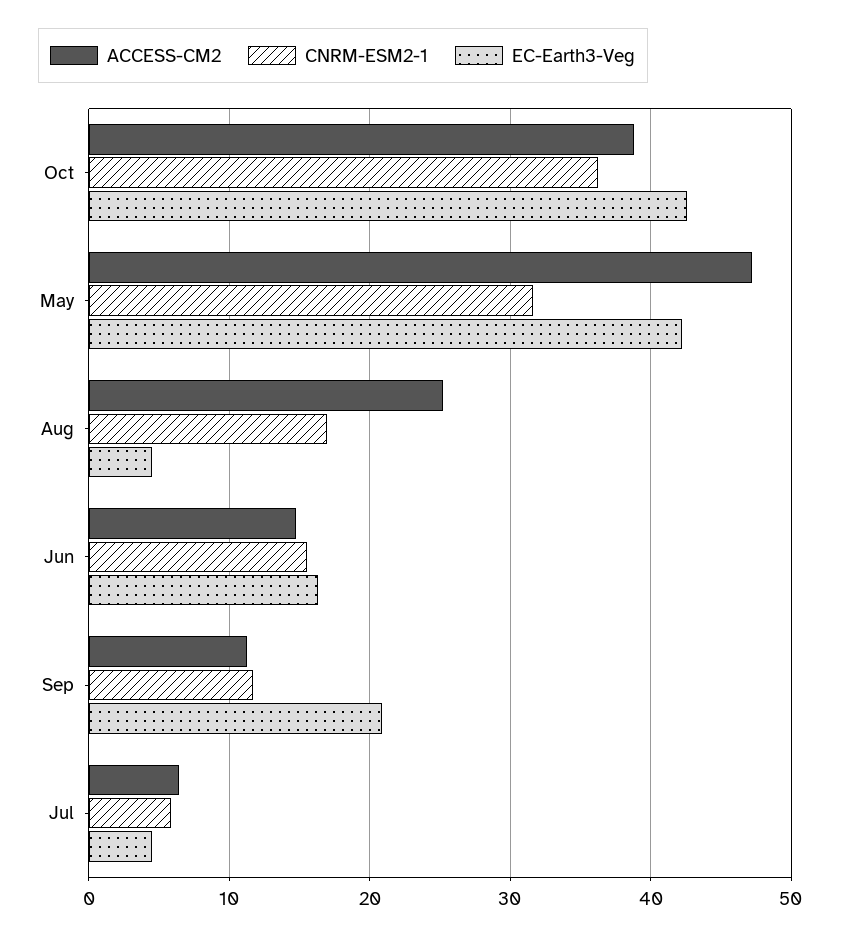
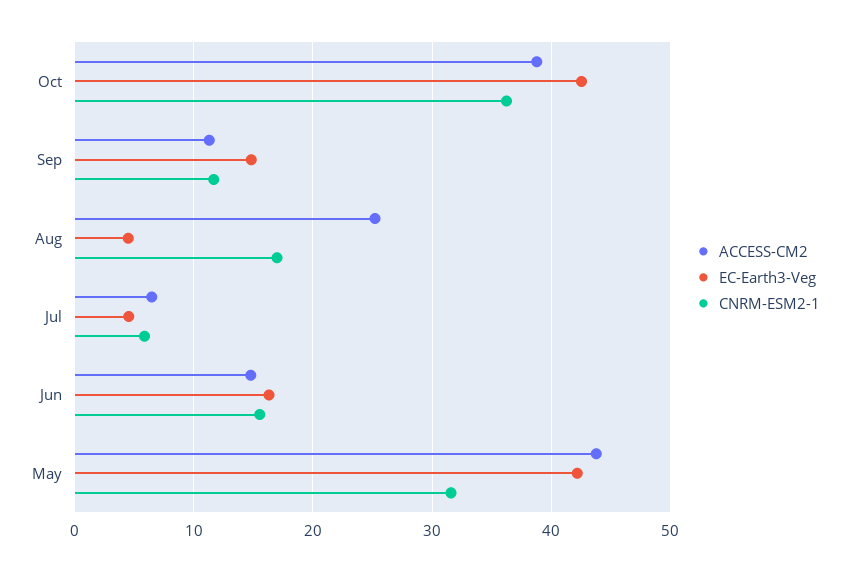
  {
    "ACCESS-CM2": {
      "Oct": 39,
-     "May": 47,
+     "May": 44,
      "Aug": 25,
      "Jun": 15,
      "Sep": 11,
      "Jul": 6
    },
    "CNRM-ESM2-1": {
      "Oct": 36,
      "May": 32,
      "Aug": 17,
      "Jun": 16,
      "Sep": 12,
      "Jul": 6
    },
    "EC-Earth3-Veg": {
      "Oct": 43,
      "May": 42,
      "Aug": 4,
      "Jun": 16,
-     "Sep": 21,
+     "Sep": 15,
      "Jul": 5
    }
  }

